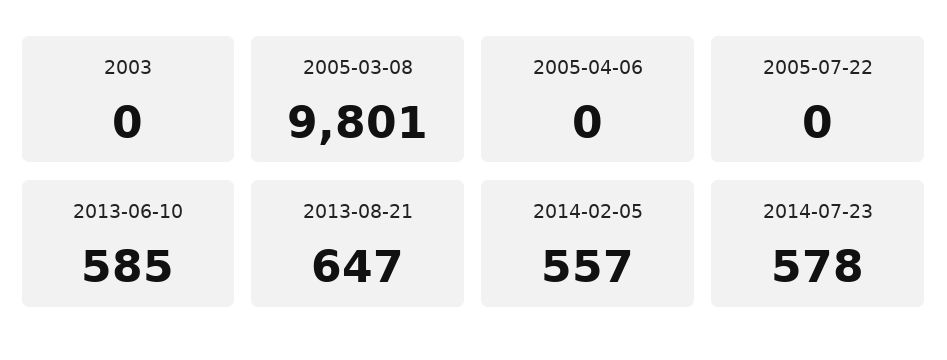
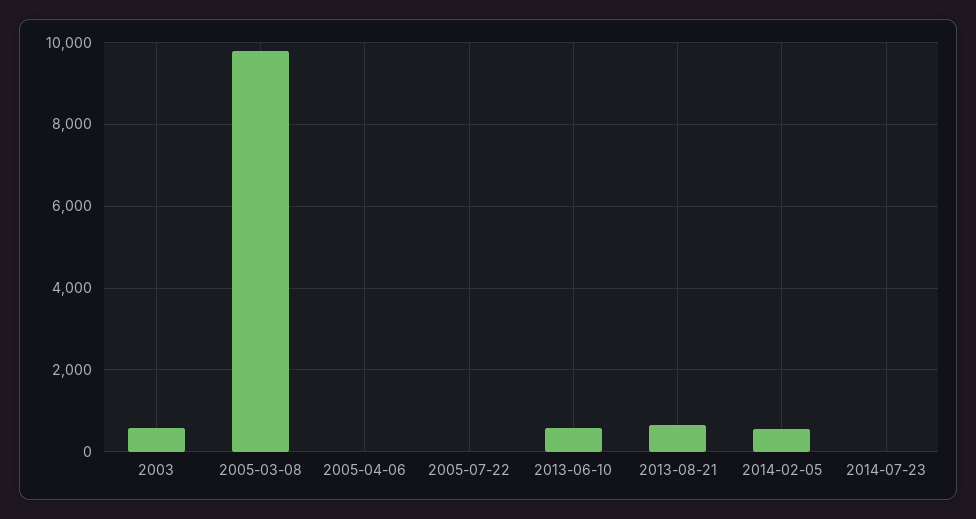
  {
-   "2003": 0,
+   "2003": 600,
    "2005-03-08": 9801,
    "2005-04-06": 0,
    "2005-07-22": 0,
    "2013-06-10": 585,
    "2013-08-21": 647,
    "2014-02-05": 557,
-   "2014-07-23": 578
+   "2014-07-23": 0
  }

